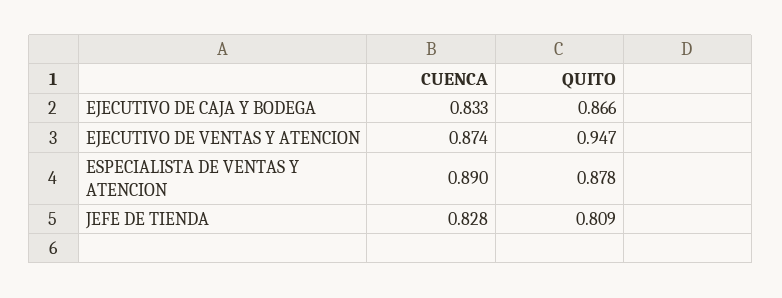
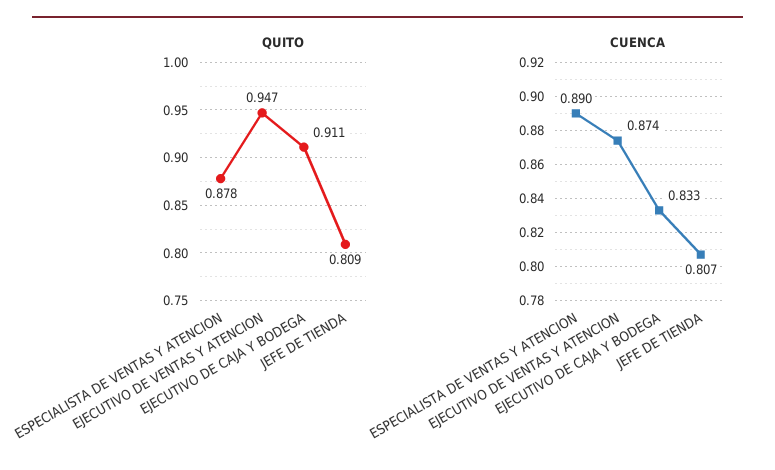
  {
    "CUENCA": {
      "EJECUTIVO DE CAJA Y BODEGA": 0.833,
      "EJECUTIVO DE VENTAS Y ATENCION": 0.874,
      "ESPECIALISTA DE VENTAS Y ATENCION": 0.89,
-     "JEFE DE TIENDA": 0.828
+     "JEFE DE TIENDA": 0.807
    },
    "QUITO": {
-     "EJECUTIVO DE CAJA Y BODEGA": 0.866,
+     "EJECUTIVO DE CAJA Y BODEGA": 0.911,
      "EJECUTIVO DE VENTAS Y ATENCION": 0.947,
      "ESPECIALISTA DE VENTAS Y ATENCION": 0.878,
      "JEFE DE TIENDA": 0.809
    }
  }

